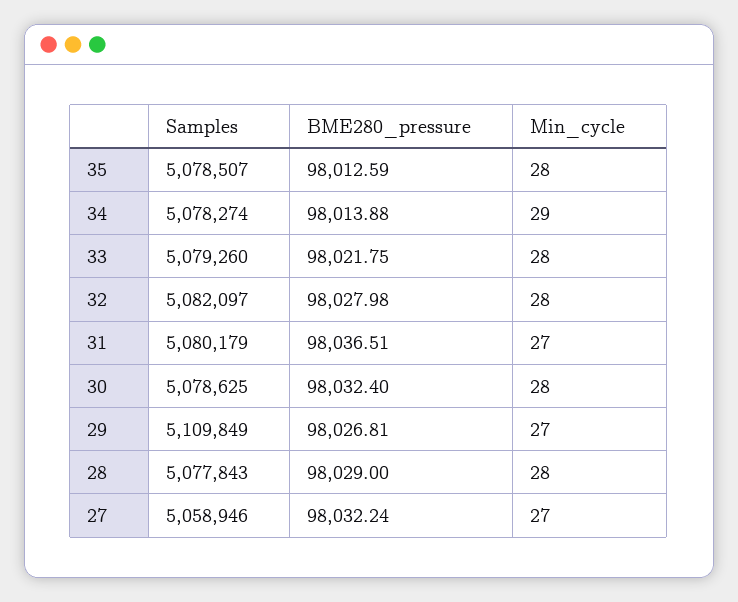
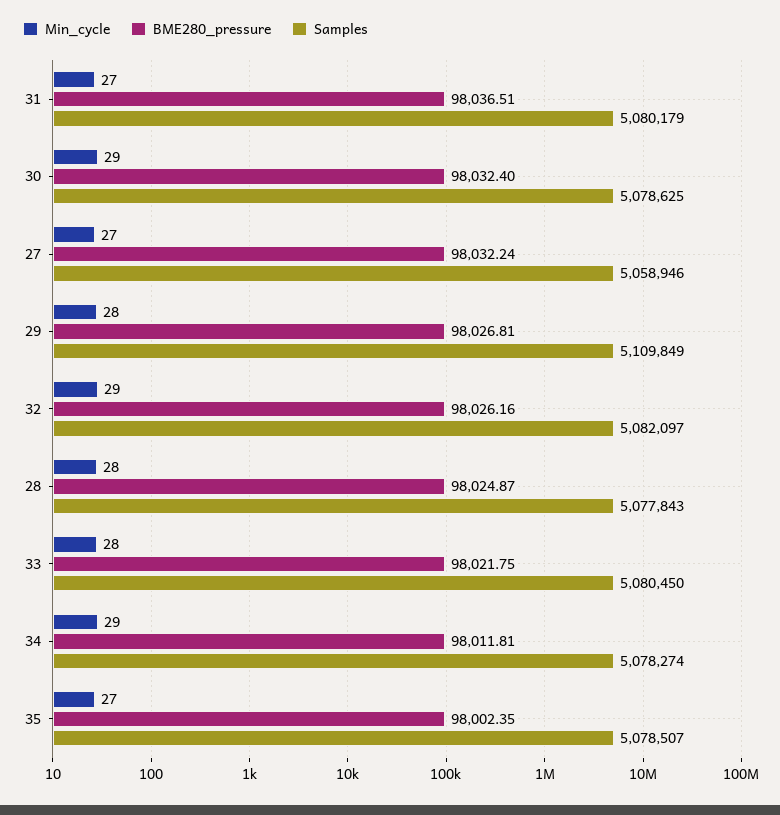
  {
    "Samples": {
      "35": 5078507,
      "34": 5078274,
-     "33": 5079260,
+     "33": 5080450,
      "32": 5082097,
      "31": 5080179,
      "30": 5078625,
      "29": 5109849,
      "28": 5077843,
      "27": 5058946
    },
    "BME280_pressure": {
-     "35": 98012.59,
+     "35": 98002.35,
-     "34": 98013.88,
+     "34": 98011.81,
      "33": 98021.75,
-     "32": 98027.98,
+     "32": 98026.16,
      "31": 98036.51,
      "30": 98032.4,
      "29": 98026.81,
-     "28": 98029,
+     "28": 98024.87,
      "27": 98032.24
    },
    "Min_cycle": {
-     "35": 28,
+     "35": 27,
      "34": 29,
      "33": 28,
-     "32": 28,
+     "32": 29,
      "31": 27,
-     "30": 28,
+     "30": 29,
-     "29": 27,
+     "29": 28,
      "28": 28,
      "27": 27
    }
  }

